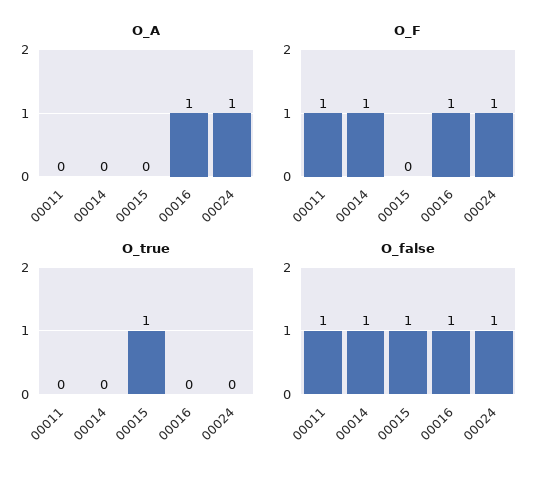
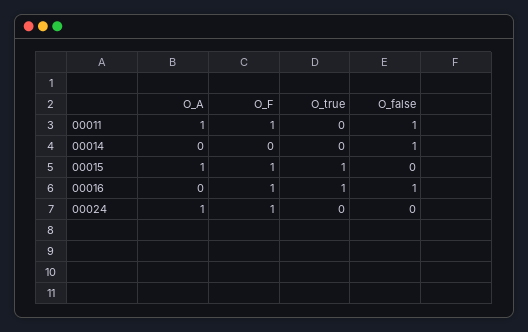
  {
    "O_A": {
-     "00011": 0,
+     "00011": 1,
      "00014": 0,
-     "00015": 0,
+     "00015": 1,
-     "00016": 1,
+     "00016": 0,
      "00024": 1
    },
    "O_F": {
      "00011": 1,
-     "00014": 1,
+     "00014": 0,
-     "00015": 0,
+     "00015": 1,
      "00016": 1,
      "00024": 1
    },
    "O_true": {
      "00011": 0,
      "00014": 0,
      "00015": 1,
-     "00016": 0,
+     "00016": 1,
      "00024": 0
    },
    "O_false": {
      "00011": 1,
      "00014": 1,
-     "00015": 1,
+     "00015": 0,
      "00016": 1,
-     "00024": 1
+     "00024": 0
    }
  }

